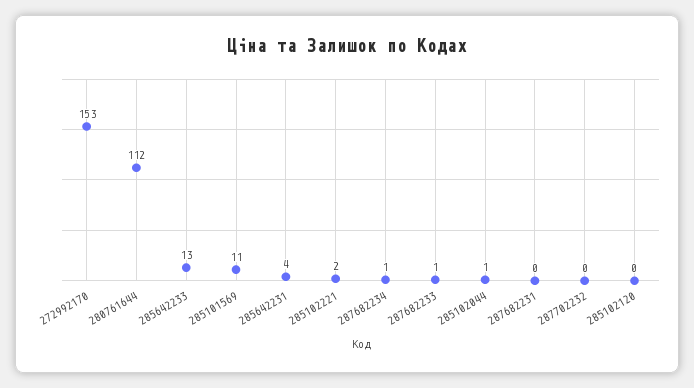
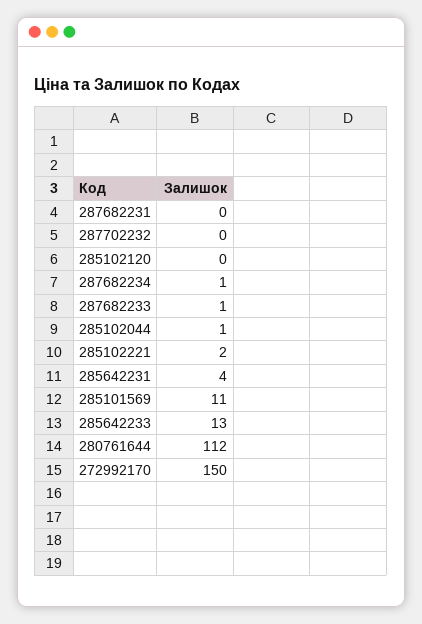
  {
-   "272992170": 153,
+   "272992170": 150,
    "280761644": 112,
    "285642233": 13,
    "285101569": 11,
    "285642231": 4,
    "285102221": 2,
    "287682234": 1,
    "287682233": 1,
    "285102044": 1,
    "287682231": 0,
    "287702232": 0,
    "285102120": 0
  }

